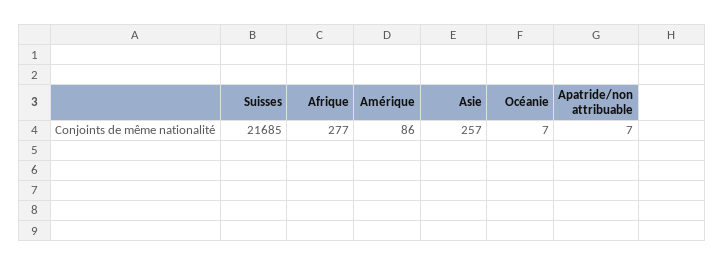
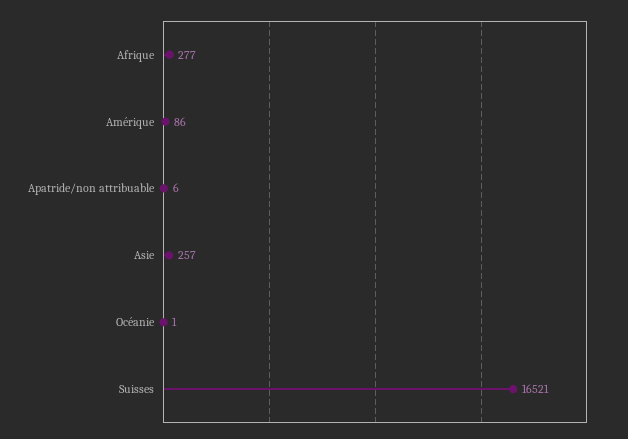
  {
-   "Suisses": 21685,
+   "Suisses": 16521,
    "Afrique": 277,
    "Amérique": 86,
    "Asie": 257,
-   "Océanie": 7,
+   "Océanie": 1,
-   "Apatride/non attribuable": 7
+   "Apatride/non attribuable": 6
  }

